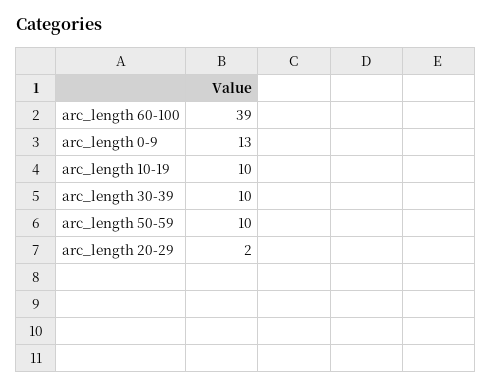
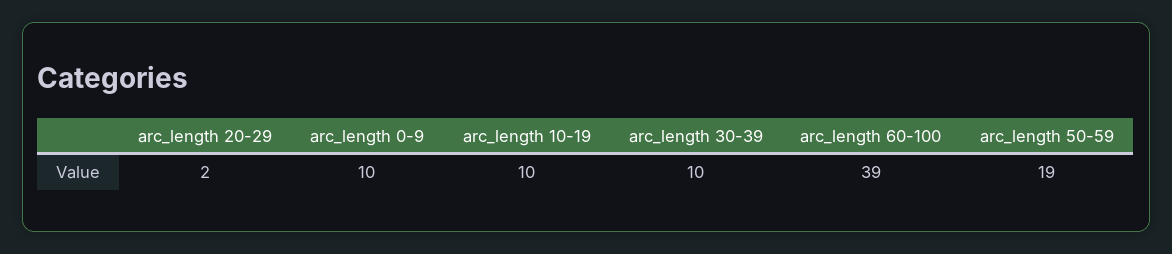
  {
    "arc_length 60-100": 39,
-   "arc_length 0-9": 13,
+   "arc_length 0-9": 10,
    "arc_length 10-19": 10,
    "arc_length 30-39": 10,
-   "arc_length 50-59": 10,
+   "arc_length 50-59": 19,
    "arc_length 20-29": 2
  }

